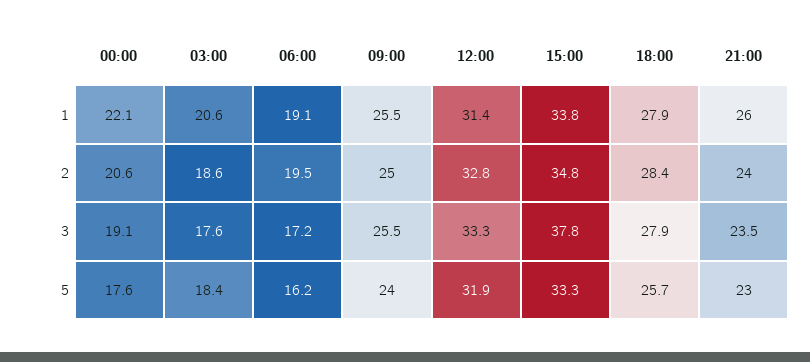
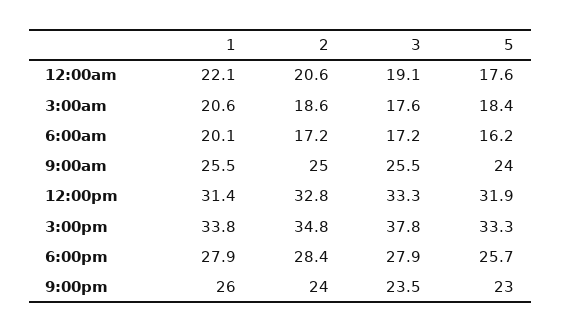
  {
    "00:00": {
      "1": 22.1,
      "2": 20.6,
      "3": 19.1,
      "5": 17.6
    },
    "03:00": {
      "1": 20.6,
      "2": 18.6,
      "3": 17.6,
      "5": 18.4
    },
    "06:00": {
-     "1": 19.1,
+     "1": 20.1,
-     "2": 19.5,
+     "2": 17.2,
      "3": 17.2,
      "5": 16.2
    },
    "09:00": {
      "1": 25.5,
      "2": 25,
      "3": 25.5,
      "5": 24
    },
    "12:00": {
      "1": 31.4,
      "2": 32.8,
      "3": 33.3,
      "5": 31.9
    },
    "15:00": {
      "1": 33.8,
      "2": 34.8,
      "3": 37.8,
      "5": 33.3
    },
    "18:00": {
      "1": 27.9,
      "2": 28.4,
      "3": 27.9,
      "5": 25.7
    },
    "21:00": {
      "1": 26,
      "2": 24,
      "3": 23.5,
      "5": 23
    }
  }

